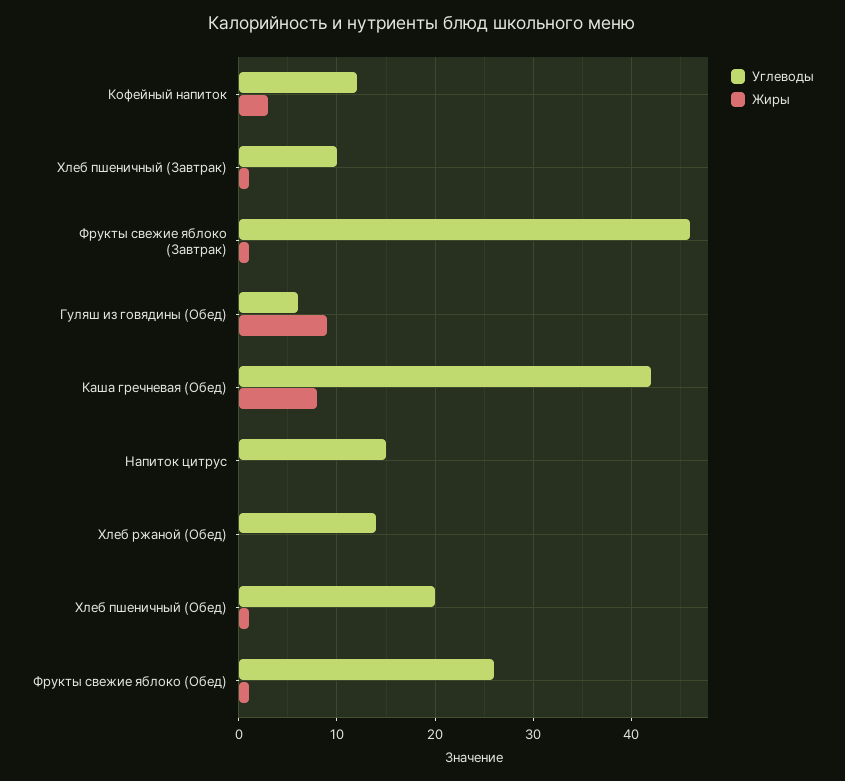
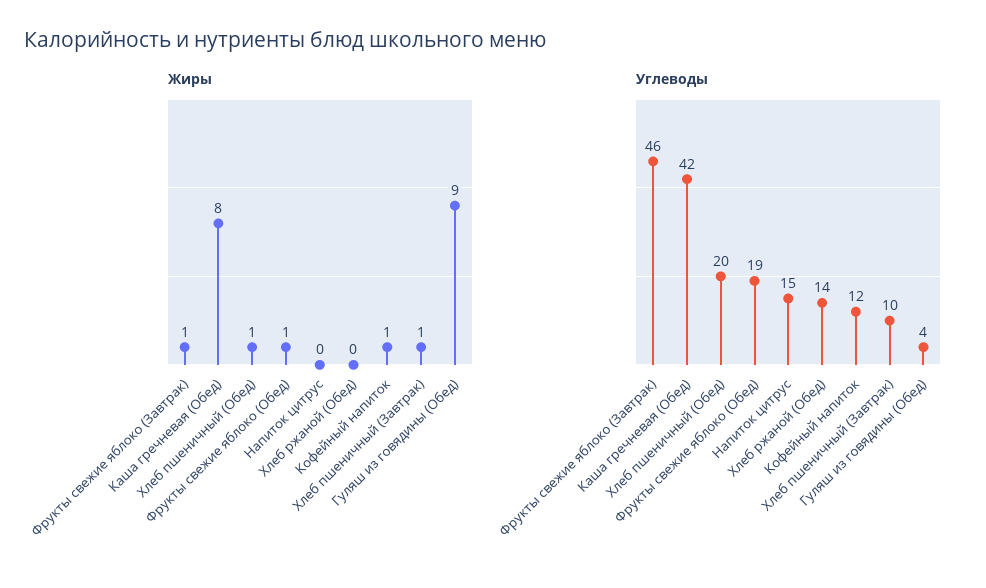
  {
    "Углеводы": {
      "Кофейный напиток": 12,
      "Хлеб пшеничный (Завтрак)": 10,
      "Фрукты свежие яблоко (Завтрак)": 46,
-     "Гуляш из говядины (Обед)": 6,
+     "Гуляш из говядины (Обед)": 4,
      "Каша гречневая (Обед)": 42,
      "Напиток цитрус": 15,
      "Хлеб ржаной (Обед)": 14,
      "Хлеб пшеничный (Обед)": 20,
-     "Фрукты свежие яблоко (Обед)": 26
+     "Фрукты свежие яблоко (Обед)": 19
    },
    "Жиры": {
-     "Кофейный напиток": 3,
+     "Кофейный напиток": 1,
      "Хлеб пшеничный (Завтрак)": 1,
      "Фрукты свежие яблоко (Завтрак)": 1,
      "Гуляш из говядины (Обед)": 9,
      "Каша гречневая (Обед)": 8,
      "Напиток цитрус": 0,
      "Хлеб ржаной (Обед)": 0,
      "Хлеб пшеничный (Обед)": 1,
      "Фрукты свежие яблоко (Обед)": 1
    }
  }

